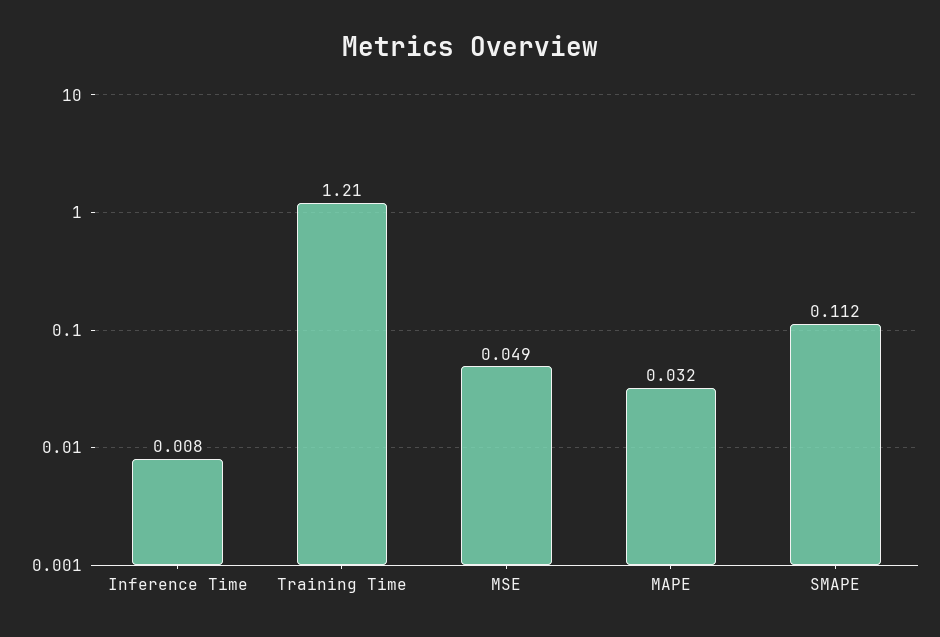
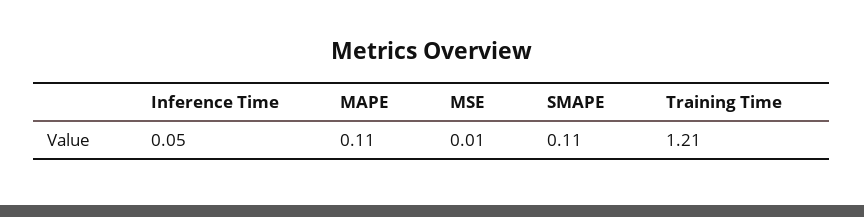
  {
-   "Inference Time": 0.008,
+   "Inference Time": 0.05,
    "Training Time": 1.21,
-   "MSE": 0.049,
+   "MSE": 0.01,
-   "MAPE": 0.032,
+   "MAPE": 0.11,
    "SMAPE": 0.112
  }

